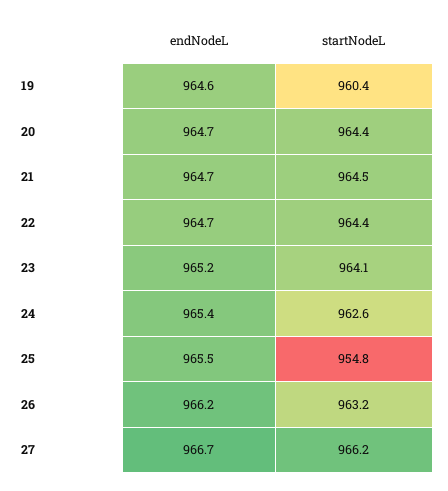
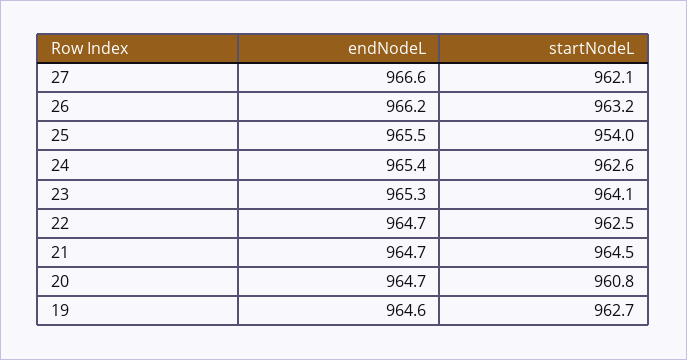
  {
    "endNodeL": {
      "19": 964.6,
      "20": 964.7,
      "21": 964.7,
      "22": 964.7,
-     "23": 965.2,
+     "23": 965.3,
      "24": 965.4,
      "25": 965.5,
      "26": 966.2,
-     "27": 966.7
+     "27": 966.6
    },
    "startNodeL": {
-     "19": 960.4,
+     "19": 962.7,
-     "20": 964.4,
+     "20": 960.8,
      "21": 964.5,
-     "22": 964.4,
+     "22": 962.5,
      "23": 964.1,
      "24": 962.6,
-     "25": 954.8,
+     "25": 954,
      "26": 963.2,
-     "27": 966.2
+     "27": 962.1
    }
  }

